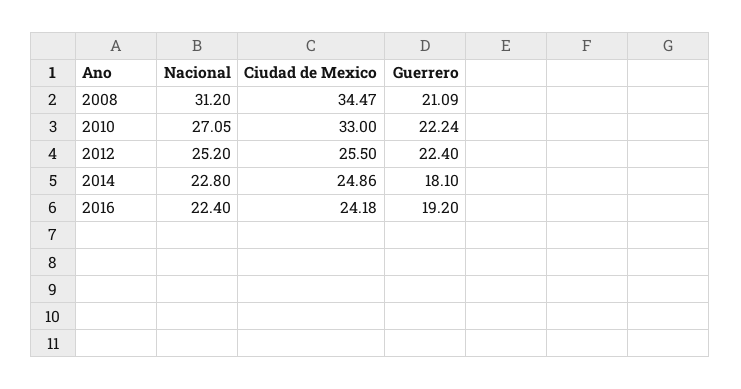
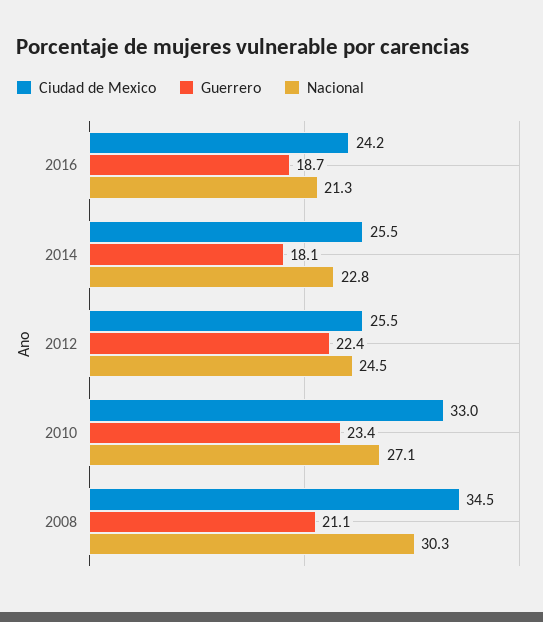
  {
    "Nacional": {
-     "2008": 31.2,
+     "2008": 30.3,
      "2010": 27.05,
-     "2012": 25.2,
+     "2012": 24.5,
      "2014": 22.8,
-     "2016": 22.4
+     "2016": 21.3
    },
    "Ciudad de Mexico": {
      "2008": 34.47,
      "2010": 33,
      "2012": 25.5,
-     "2014": 24.86,
+     "2014": 25.5,
      "2016": 24.18
    },
    "Guerrero": {
      "2008": 21.09,
-     "2010": 22.24,
+     "2010": 23.4,
      "2012": 22.4,
      "2014": 18.1,
-     "2016": 19.2
+     "2016": 18.7
    }
  }

